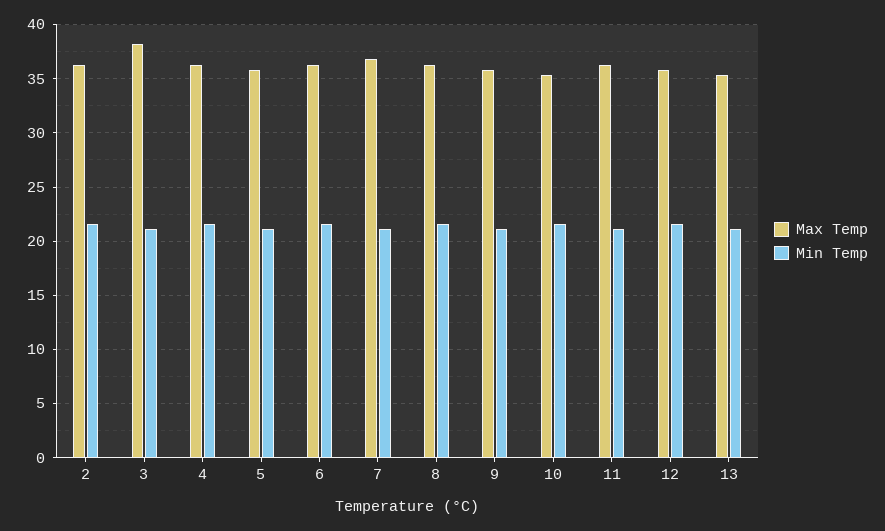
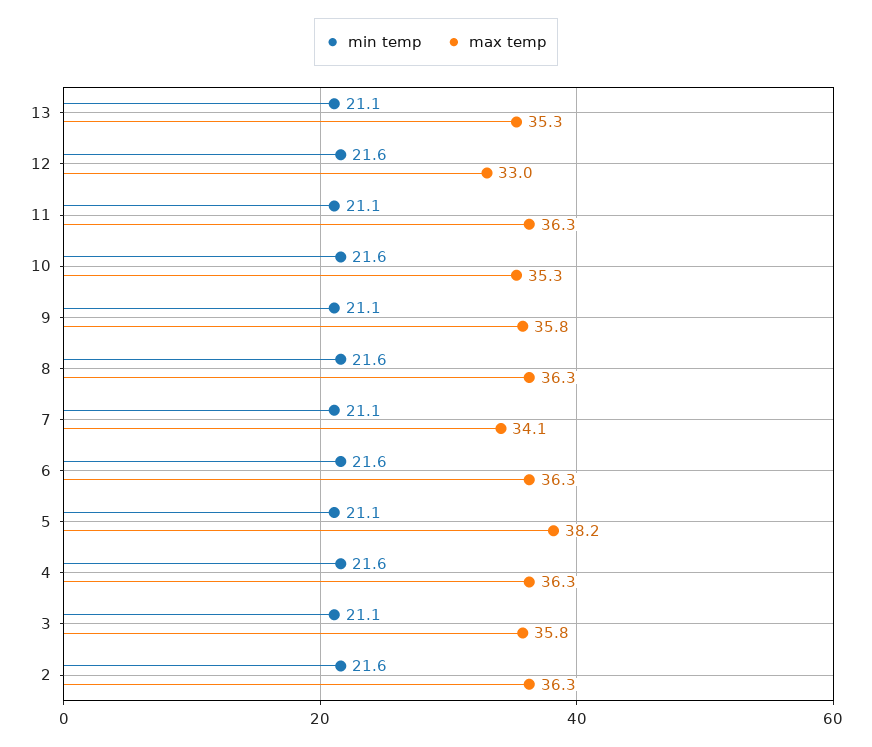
  {
    "Max Temp": {
      "2": 36.3,
-     "3": 38,
+     "3": 35.8,
      "4": 36.3,
-     "5": 36,
+     "5": 38.2,
      "6": 36.3,
-     "7": 37,
+     "7": 34.1,
      "8": 36.3,
      "9": 35.8,
      "10": 35.3,
      "11": 36.3,
-     "12": 36,
+     "12": 33,
      "13": 35.3
    },
    "Min Temp": {
      "2": 21.6,
      "3": 21.1,
      "4": 21.6,
      "5": 21.1,
      "6": 21.6,
      "7": 21.1,
      "8": 21.6,
      "9": 21.1,
      "10": 21.6,
      "11": 21.1,
      "12": 21.6,
      "13": 21.1
    }
  }

